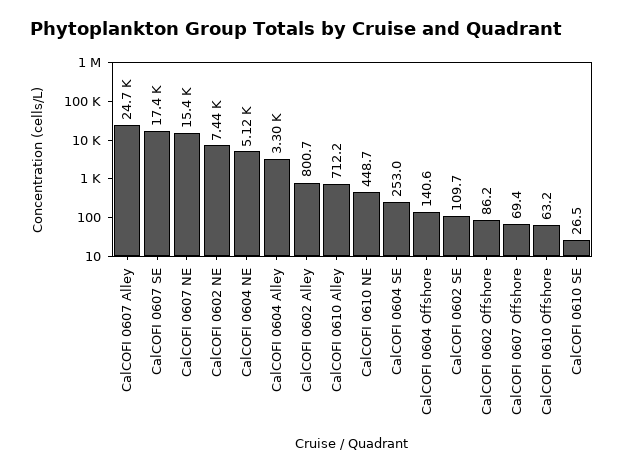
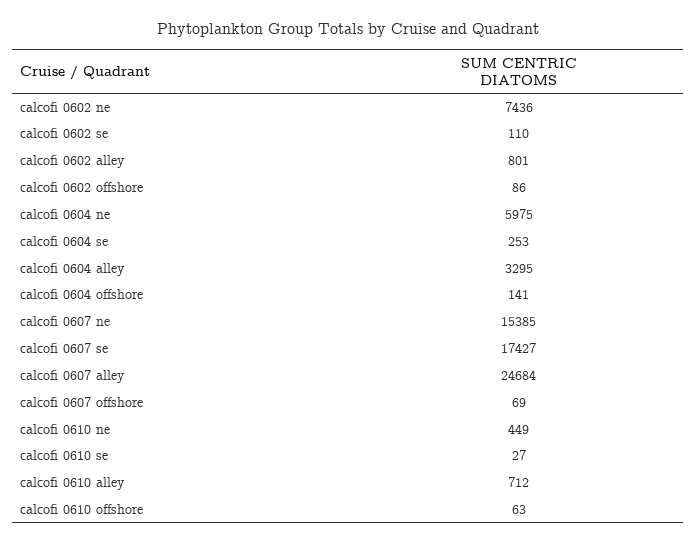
  {
    "CalCOFI 0607 Alley": 24684,
    "CalCOFI 0607 SE": 17427,
    "CalCOFI 0607 NE": 15385,
    "CalCOFI 0602 NE": 7436,
-   "CalCOFI 0604 NE": 5120,
+   "CalCOFI 0604 NE": 5975,
    "CalCOFI 0604 Alley": 3295,
    "CalCOFI 0602 Alley": 800.7,
    "CalCOFI 0610 Alley": 712.2,
    "CalCOFI 0610 NE": 448.7,
    "CalCOFI 0604 SE": 253,
    "CalCOFI 0604 Offshore": 140.6,
    "CalCOFI 0602 SE": 109.7,
    "CalCOFI 0602 Offshore": 86.2,
    "CalCOFI 0607 Offshore": 69.4,
    "CalCOFI 0610 Offshore": 63.2,
    "CalCOFI 0610 SE": 26.5
  }

